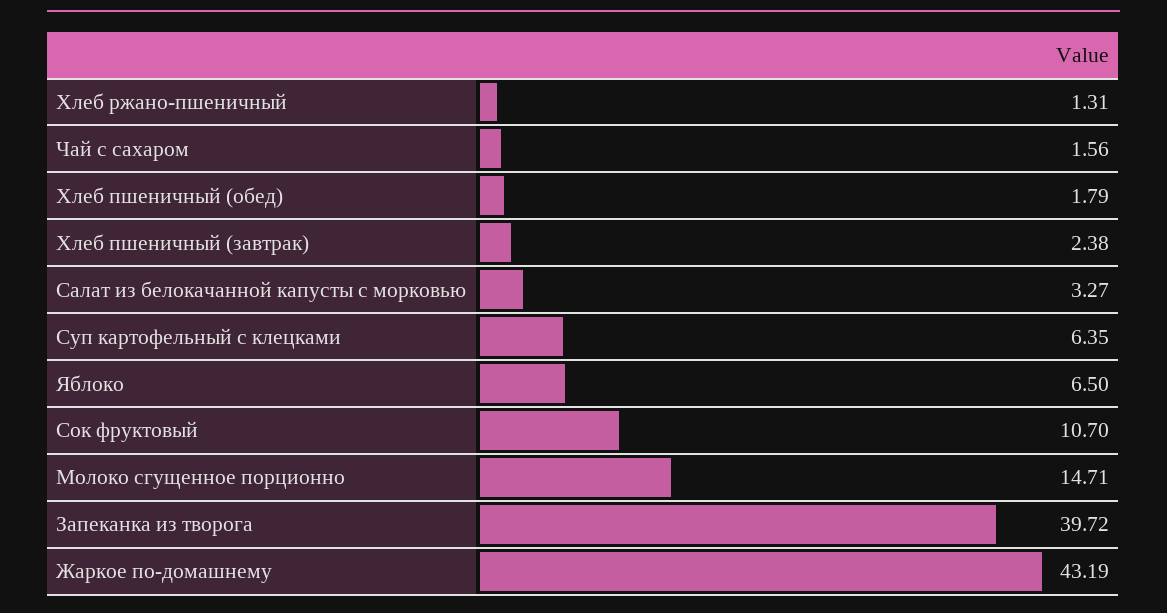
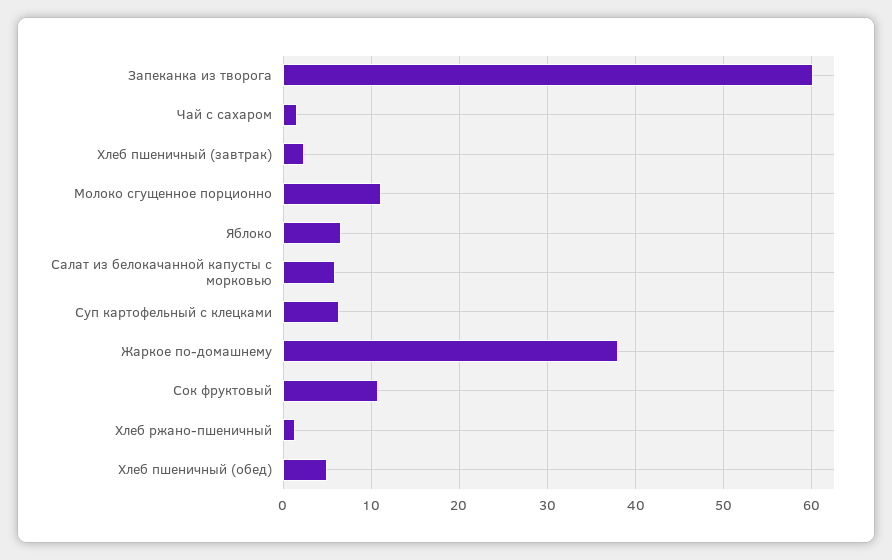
  {
    "Хлеб ржано-пшеничный": 1.31,
    "Чай с сахаром": 1.56,
-   "Хлеб пшеничный (обед)": 1.79,
+   "Хлеб пшеничный (обед)": 5,
    "Хлеб пшеничный (завтрак)": 2.38,
-   "Салат из белокачанной капусты с морковью": 3.27,
+   "Салат из белокачанной капусты с морковью": 6,
    "Суп картофельный с клецками": 6.35,
    "Яблоко": 6.5,
    "Сок фруктовый": 10.7,
-   "Молоко сгущенное порционно": 14.71,
+   "Молоко сгущенное порционно": 11,
-   "Запеканка из творога": 39.72,
+   "Запеканка из творога": 60,
-   "Жаркое по-домашнему": 43.19
+   "Жаркое по-домашнему": 38
  }

